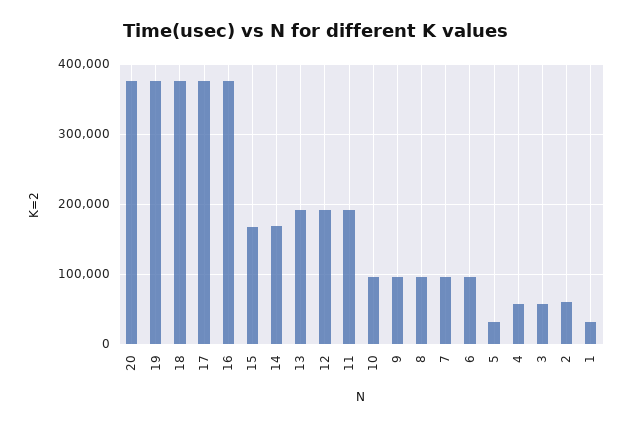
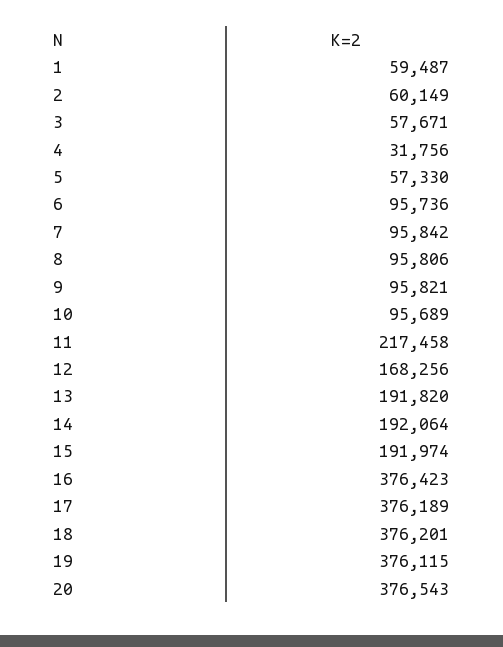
  {
    "20": 376543,
    "19": 376115,
    "18": 376201,
    "17": 376189,
    "16": 376423,
-   "15": 170000,
+   "15": 191974,
-   "14": 170000,
+   "14": 192064,
    "13": 191820,
-   "12": 190000,
+   "12": 168256,
-   "11": 190000,
+   "11": 217458,
    "10": 95689,
    "9": 95821,
    "8": 95806,
    "7": 95842,
    "6": 95736,
-   "5": 30000,
+   "5": 57330,
-   "4": 60000,
+   "4": 31756,
    "3": 57671,
    "2": 60149,
-   "1": 30000
+   "1": 59487
  }

